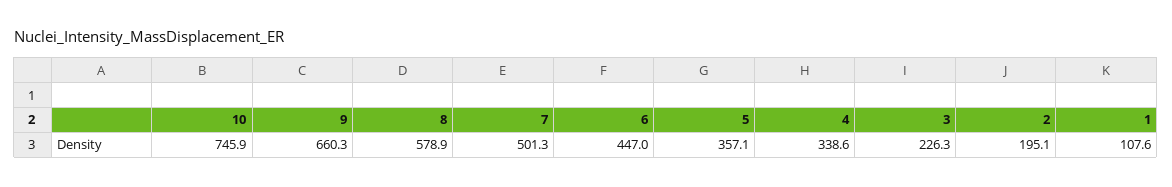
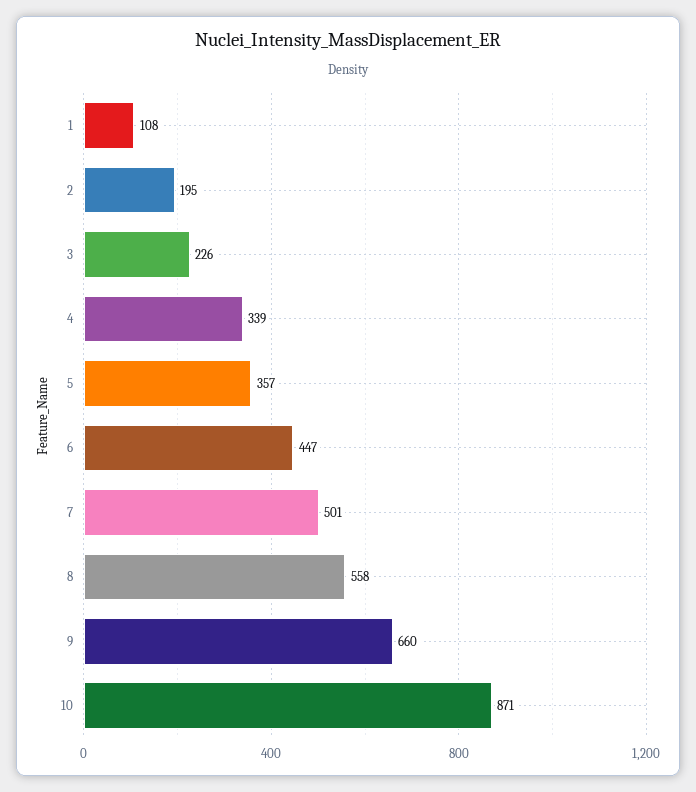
  {
-   "10": 745.9,
+   "10": 871,
    "9": 660.3,
-   "8": 578.9,
+   "8": 558,
    "7": 501.3,
    "6": 447,
    "5": 357.1,
    "4": 338.6,
    "3": 226.3,
    "2": 195.1,
    "1": 107.6
  }

